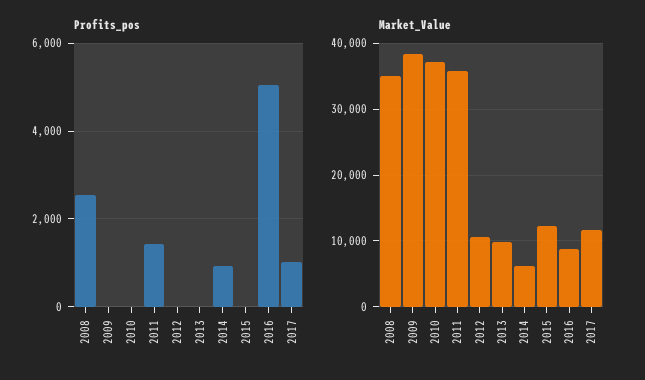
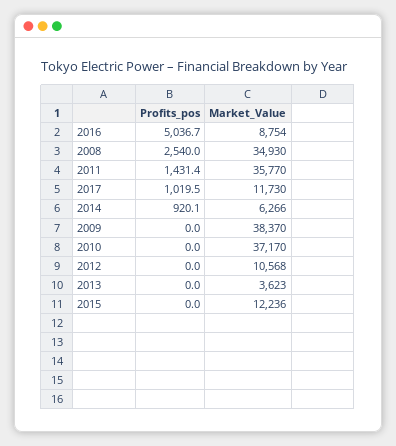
  {
    "Profits_pos": {
      "2008": 2540,
      "2009": 0,
      "2010": 0,
      "2011": 1431.4,
      "2012": 0,
      "2013": 0,
      "2014": 920.1,
      "2015": 0,
      "2016": 5036.7,
      "2017": 1019.5
    },
    "Market_Value": {
      "2008": 34930,
      "2009": 38370,
      "2010": 37170,
      "2011": 35770,
      "2012": 10568,
-     "2013": 10000,
+     "2013": 3623,
      "2014": 6266,
      "2015": 12236,
      "2016": 8754,
      "2017": 11730
    }
  }

